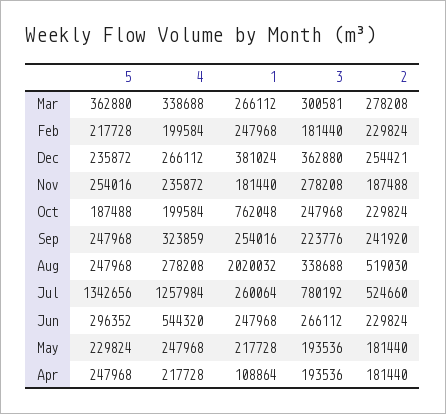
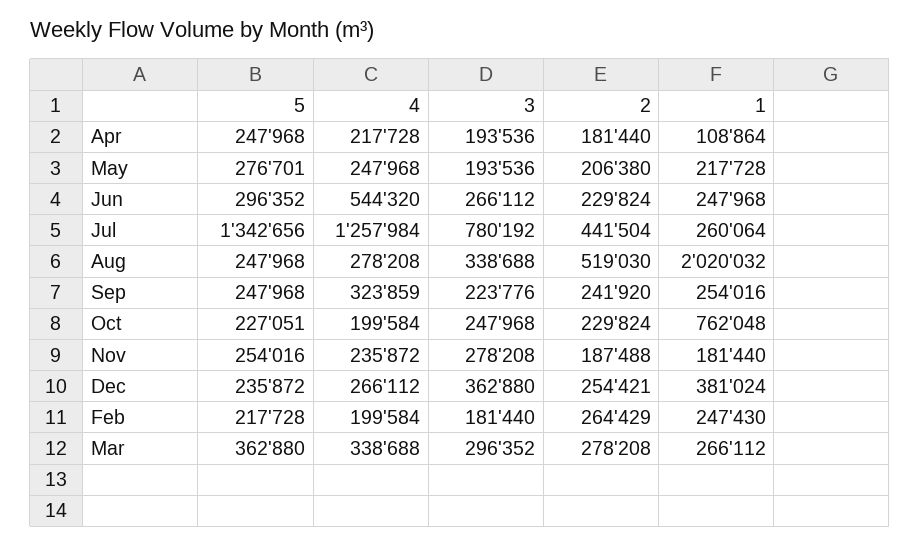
  {
    "5": {
      "Mar": 362880,
      "Feb": 217728,
      "Dec": 235872,
      "Nov": 254016,
-     "Oct": 187488,
+     "Oct": 227051,
      "Sep": 247968,
      "Aug": 247968,
      "Jul": 1342656,
      "Jun": 296352,
-     "May": 229824,
+     "May": 276701,
      "Apr": 247968
    },
    "4": {
      "Mar": 338688,
      "Feb": 199584,
      "Dec": 266112,
      "Nov": 235872,
      "Oct": 199584,
      "Sep": 323859,
      "Aug": 278208,
      "Jul": 1257984,
      "Jun": 544320,
      "May": 247968,
      "Apr": 217728
    },
    "1": {
      "Mar": 266112,
-     "Feb": 247968,
+     "Feb": 247430,
      "Dec": 381024,
      "Nov": 181440,
      "Oct": 762048,
      "Sep": 254016,
      "Aug": 2020032,
      "Jul": 260064,
      "Jun": 247968,
      "May": 217728,
      "Apr": 108864
    },
    "3": {
-     "Mar": 300581,
+     "Mar": 296352,
      "Feb": 181440,
      "Dec": 362880,
      "Nov": 278208,
      "Oct": 247968,
      "Sep": 223776,
      "Aug": 338688,
      "Jul": 780192,
      "Jun": 266112,
      "May": 193536,
      "Apr": 193536
    },
    "2": {
      "Mar": 278208,
-     "Feb": 229824,
+     "Feb": 264429,
      "Dec": 254421,
      "Nov": 187488,
      "Oct": 229824,
      "Sep": 241920,
      "Aug": 519030,
-     "Jul": 524660,
+     "Jul": 441504,
      "Jun": 229824,
-     "May": 181440,
+     "May": 206380,
      "Apr": 181440
    }
  }

